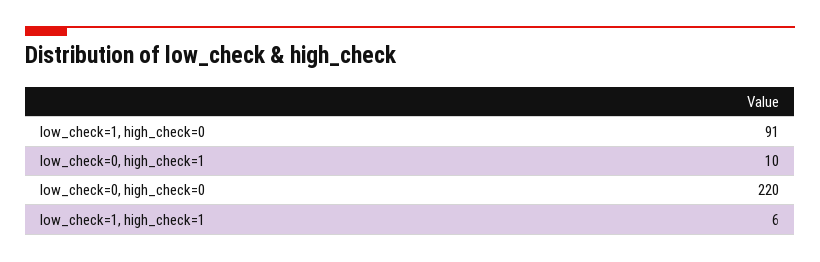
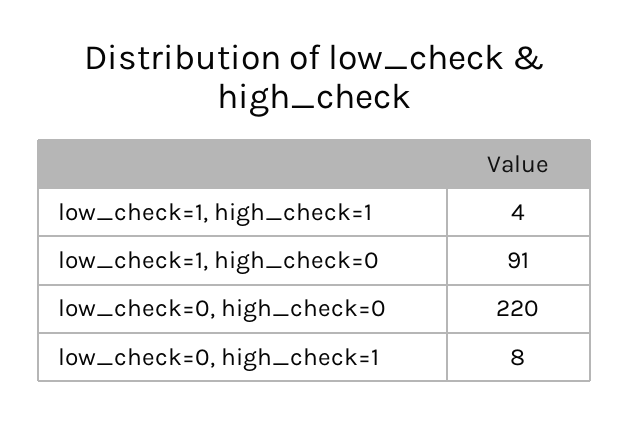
  {
    "low_check=1, high_check=0": 91,
-   "low_check=0, high_check=1": 10,
+   "low_check=0, high_check=1": 8,
    "low_check=0, high_check=0": 220,
-   "low_check=1, high_check=1": 6
+   "low_check=1, high_check=1": 4
  }

